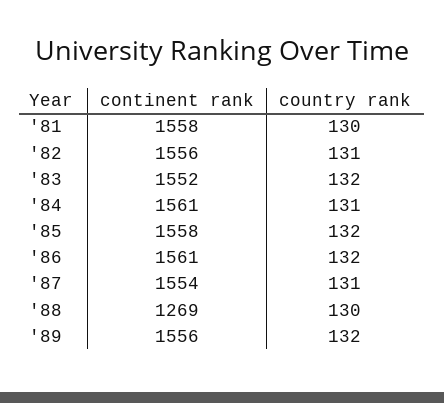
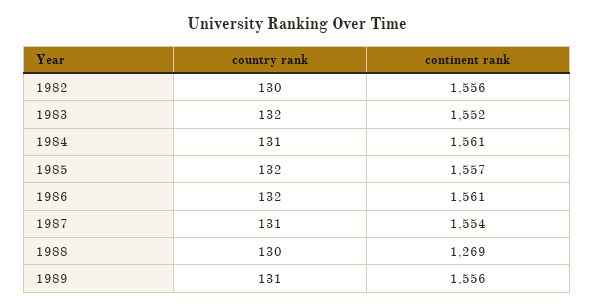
  {
    "continent rank": {
-     "'81": 1558,
      "'82": 1556,
      "'83": 1552,
      "'84": 1561,
-     "'85": 1558,
+     "'85": 1557,
      "'86": 1561,
      "'87": 1554,
      "'88": 1269,
      "'89": 1556
    },
    "country rank": {
-     "'81": 130,
-     "'82": 131,
+     "'82": 130,
      "'83": 132,
      "'84": 131,
      "'85": 132,
      "'86": 132,
      "'87": 131,
      "'88": 130,
-     "'89": 132
+     "'89": 131
    }
  }

